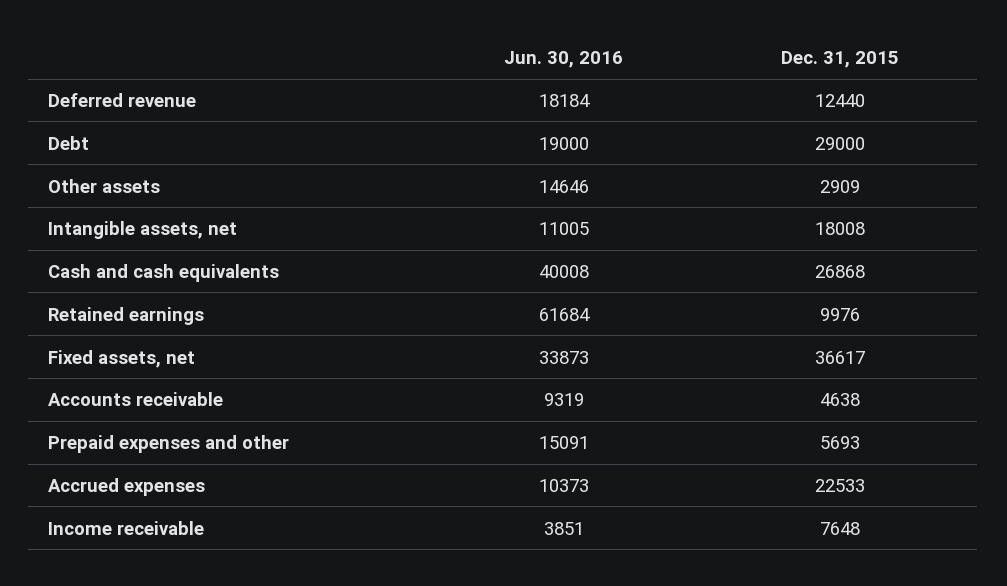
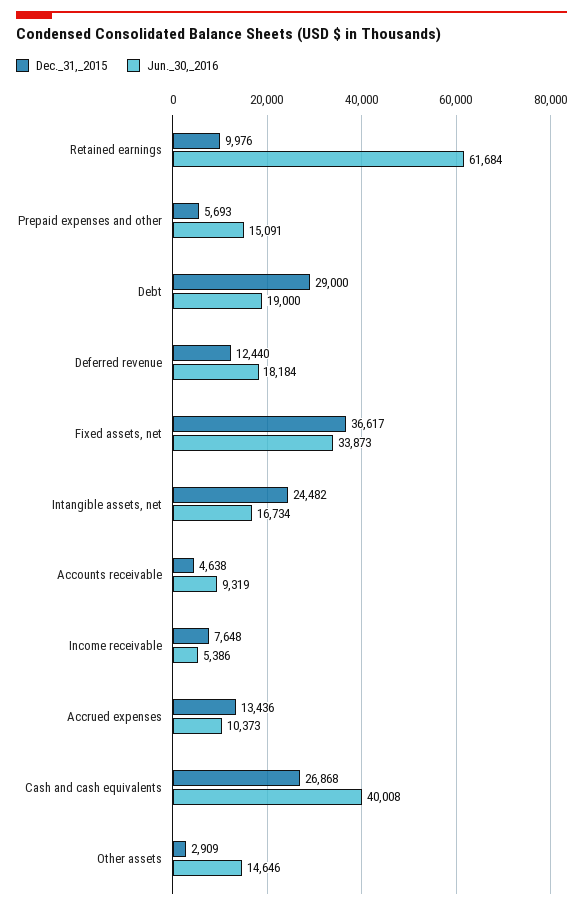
  {
    "Jun. 30, 2016": {
      "Deferred revenue": 18184,
      "Debt": 19000,
      "Other assets": 14646,
-     "Intangible assets, net": 11005,
+     "Intangible assets, net": 16734,
      "Cash and cash equivalents": 40008,
      "Retained earnings": 61684,
      "Fixed assets, net": 33873,
      "Accounts receivable": 9319,
      "Prepaid expenses and other": 15091,
      "Accrued expenses": 10373,
-     "Income receivable": 3851
+     "Income receivable": 5386
    },
    "Dec. 31, 2015": {
      "Deferred revenue": 12440,
      "Debt": 29000,
      "Other assets": 2909,
-     "Intangible assets, net": 18008,
+     "Intangible assets, net": 24482,
      "Cash and cash equivalents": 26868,
      "Retained earnings": 9976,
      "Fixed assets, net": 36617,
      "Accounts receivable": 4638,
      "Prepaid expenses and other": 5693,
-     "Accrued expenses": 22533,
+     "Accrued expenses": 13436,
      "Income receivable": 7648
    }
  }

